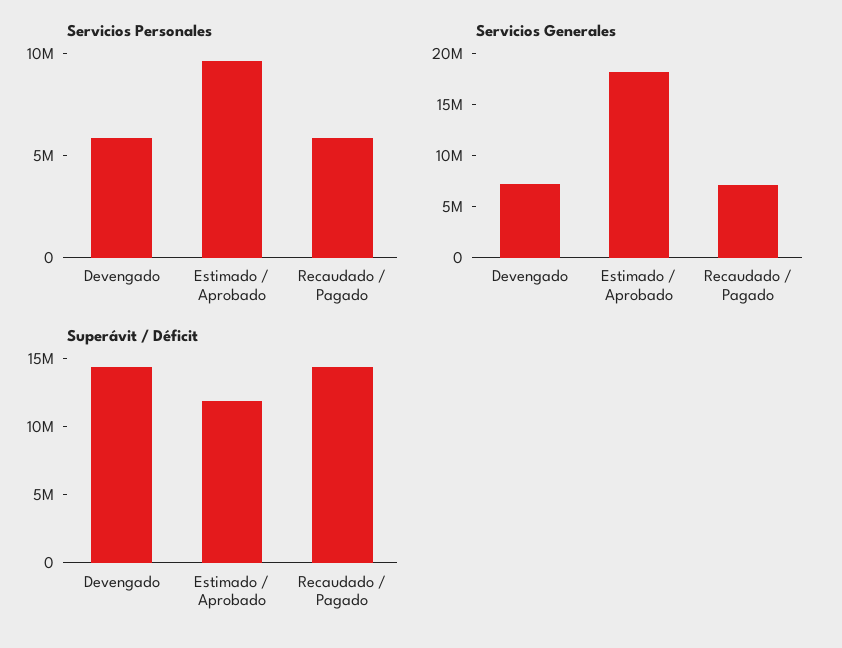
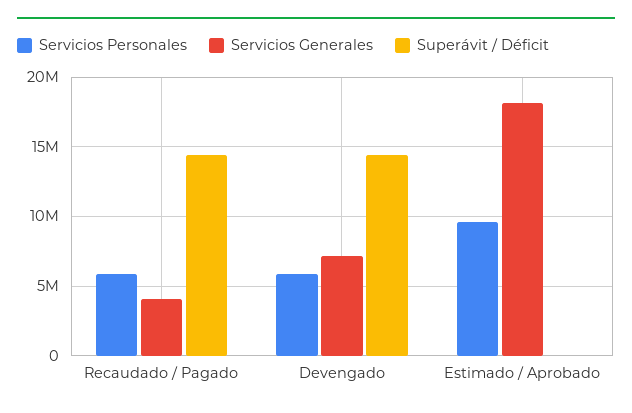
  {
    "Servicios Personales": {
      "Devengado": 6000000,
      "Estimado / Aprobado": 9500000,
      "Recaudado / Pagado": 6000000
    },
    "Servicios Generales": {
      "Devengado": 7000000,
      "Estimado / Aprobado": 18000000,
-     "Recaudado / Pagado": 7000000
+     "Recaudado / Pagado": 4000000
    },
    "Superávit / Déficit": {
      "Devengado": 14500000,
-     "Estimado / Aprobado": 12000000,
+     "Estimado / Aprobado": 0,
      "Recaudado / Pagado": 14500000
    }
  }

